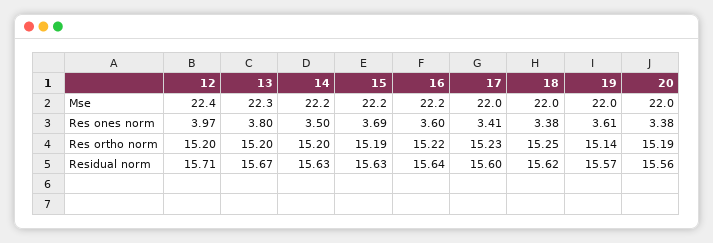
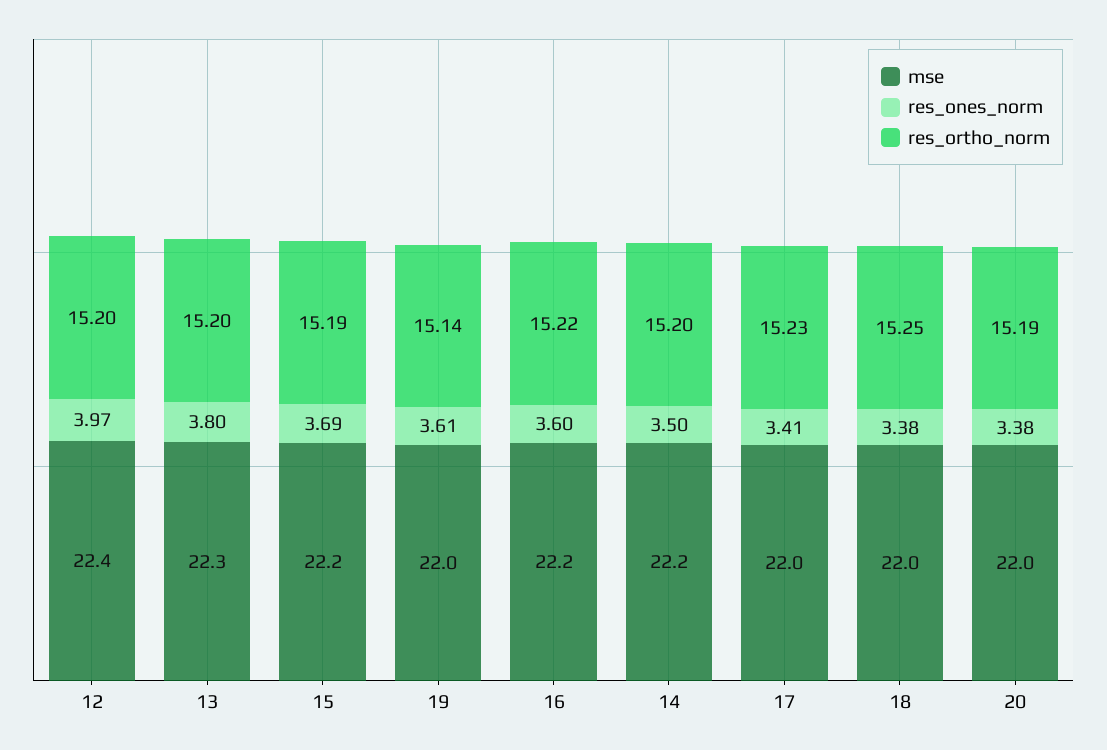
  {
    "Mse": {
      "12": 22.4,
      "13": 22.3,
      "14": 22.2,
      "15": 22.2,
      "16": 22.2,
      "17": 22,
      "18": 22,
      "19": 22,
      "20": 22
    },
    "Res ones norm": {
      "12": 3.97,
      "13": 3.8,
      "14": 3.5,
      "15": 3.69,
      "16": 3.6,
      "17": 3.41,
      "18": 3.38,
      "19": 3.61,
      "20": 3.38
    },
    "Res ortho norm": {
      "12": 15.2,
      "13": 15.2,
      "14": 15.2,
      "15": 15.19,
      "16": 15.22,
      "17": 15.23,
      "18": 15.25,
      "19": 15.14,
      "20": 15.19
-   },
+   }
-   "Residual norm": {
-     "12": 15.71,
-     "13": 15.67,
-     "14": 15.63,
-     "15": 15.63,
-     "16": 15.64,
-     "17": 15.6,
-     "18": 15.62,
-     "19": 15.57,
-     "20": 15.56
-   }
  }

